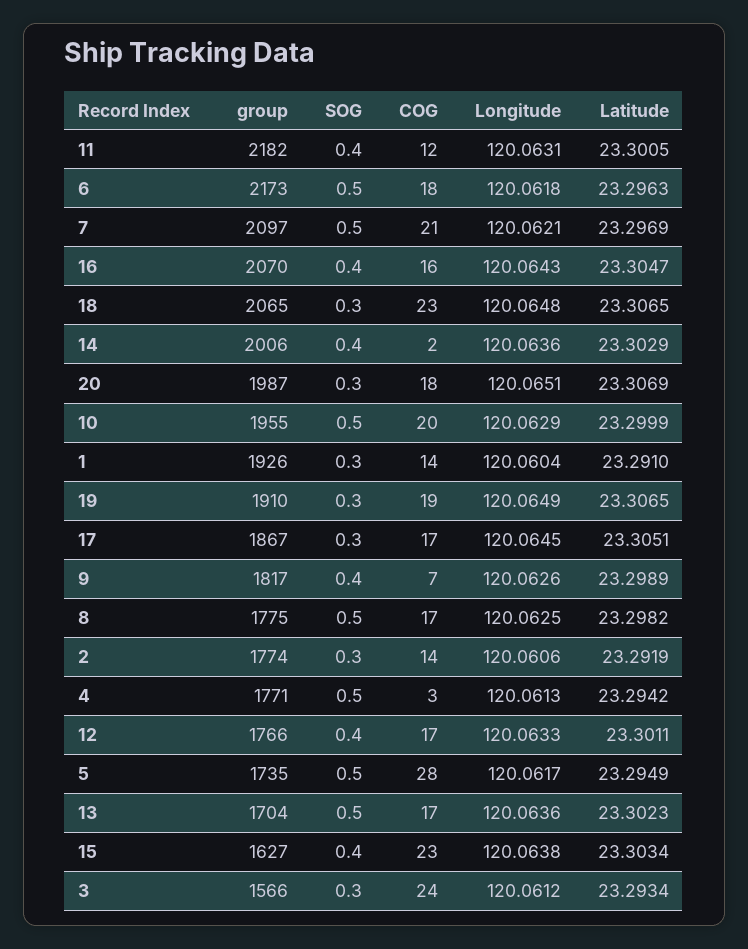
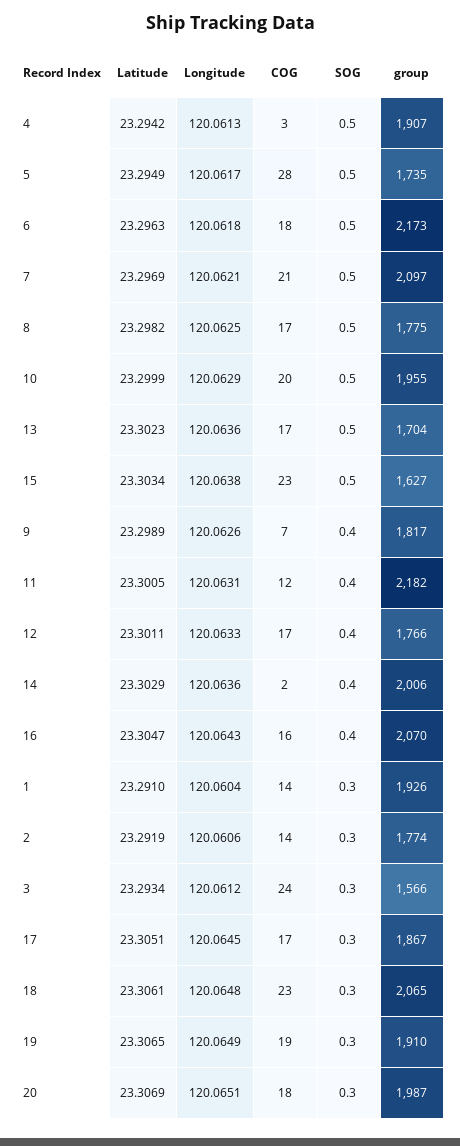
  {
    "group": {
      "11": 2182,
      "6": 2173,
      "7": 2097,
      "16": 2070,
      "18": 2065,
      "14": 2006,
      "20": 1987,
      "10": 1955,
      "1": 1926,
      "19": 1910,
      "17": 1867,
      "9": 1817,
      "8": 1775,
      "2": 1774,
-     "4": 1771,
+     "4": 1907,
      "12": 1766,
      "5": 1735,
      "13": 1704,
      "15": 1627,
      "3": 1566
    },
    "SOG": {
      "11": 0.4,
      "6": 0.5,
      "7": 0.5,
      "16": 0.4,
      "18": 0.3,
      "14": 0.4,
      "20": 0.3,
      "10": 0.5,
      "1": 0.3,
      "19": 0.3,
      "17": 0.3,
      "9": 0.4,
      "8": 0.5,
      "2": 0.3,
      "4": 0.5,
      "12": 0.4,
      "5": 0.5,
      "13": 0.5,
-     "15": 0.4,
+     "15": 0.5,
      "3": 0.3
    },
    "COG": {
      "11": 12,
      "6": 18,
      "7": 21,
      "16": 16,
      "18": 23,
      "14": 2,
      "20": 18,
      "10": 20,
      "1": 14,
      "19": 19,
      "17": 17,
      "9": 7,
      "8": 17,
      "2": 14,
      "4": 3,
      "12": 17,
      "5": 28,
      "13": 17,
      "15": 23,
      "3": 24
    },
    "Longitude": {
      "11": 120.0631,
      "6": 120.0618,
      "7": 120.0621,
      "16": 120.0643,
      "18": 120.0648,
      "14": 120.0636,
      "20": 120.0651,
      "10": 120.0629,
      "1": 120.0604,
      "19": 120.0649,
      "17": 120.0645,
      "9": 120.0626,
      "8": 120.0625,
      "2": 120.0606,
      "4": 120.0613,
      "12": 120.0633,
      "5": 120.0617,
      "13": 120.0636,
      "15": 120.0638,
      "3": 120.0612
    },
    "Latitude": {
      "11": 23.3005,
      "6": 23.2963,
      "7": 23.2969,
      "16": 23.3047,
-     "18": 23.3065,
+     "18": 23.3061,
      "14": 23.3029,
      "20": 23.3069,
      "10": 23.2999,
      "1": 23.291,
      "19": 23.3065,
      "17": 23.3051,
      "9": 23.2989,
      "8": 23.2982,
      "2": 23.2919,
      "4": 23.2942,
      "12": 23.3011,
      "5": 23.2949,
      "13": 23.3023,
      "15": 23.3034,
      "3": 23.2934
    }
  }

